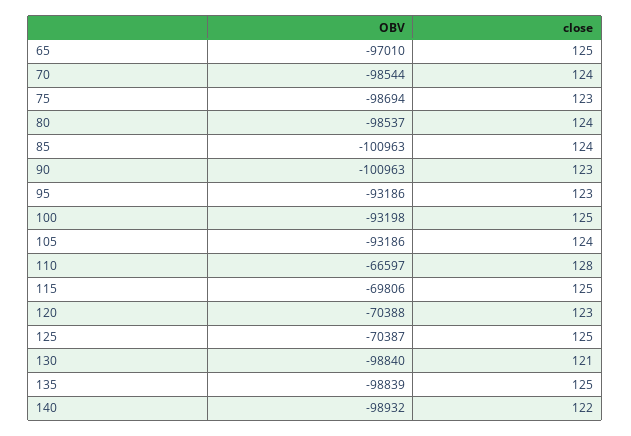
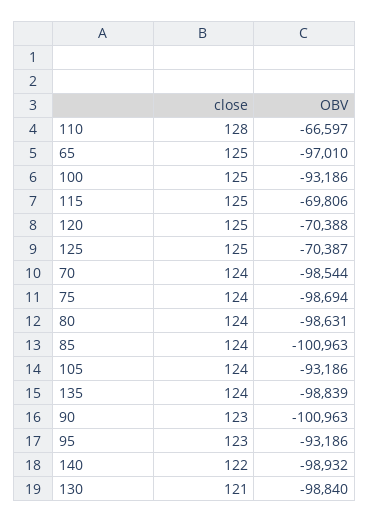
  {
    "OBV": {
      "65": -97010,
      "70": -98544,
      "75": -98694,
-     "80": -98537,
+     "80": -98631,
      "85": -100963,
      "90": -100963,
      "95": -93186,
-     "100": -93198,
+     "100": -93186,
      "105": -93186,
      "110": -66597,
      "115": -69806,
      "120": -70388,
      "125": -70387,
      "130": -98840,
      "135": -98839,
      "140": -98932
    },
    "close": {
      "65": 125,
      "70": 124,
-     "75": 123,
+     "75": 124,
      "80": 124,
      "85": 124,
      "90": 123,
      "95": 123,
      "100": 125,
      "105": 124,
      "110": 128,
      "115": 125,
-     "120": 123,
+     "120": 125,
      "125": 125,
      "130": 121,
-     "135": 125,
+     "135": 124,
      "140": 122
    }
  }

